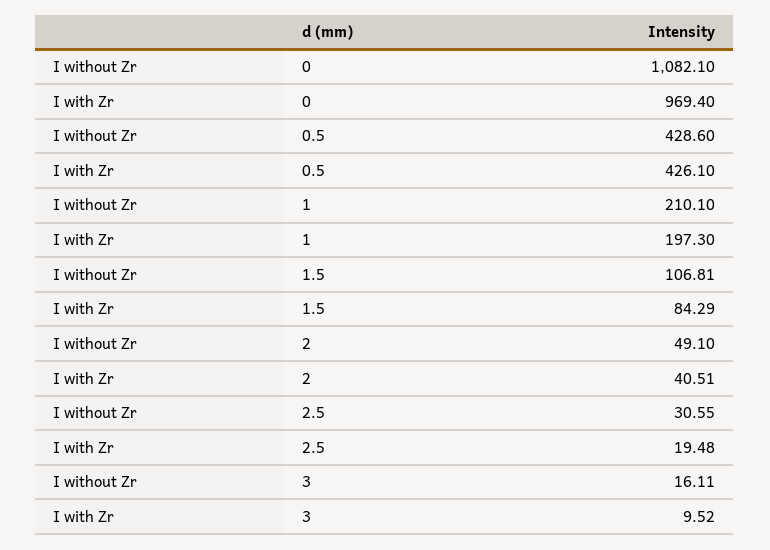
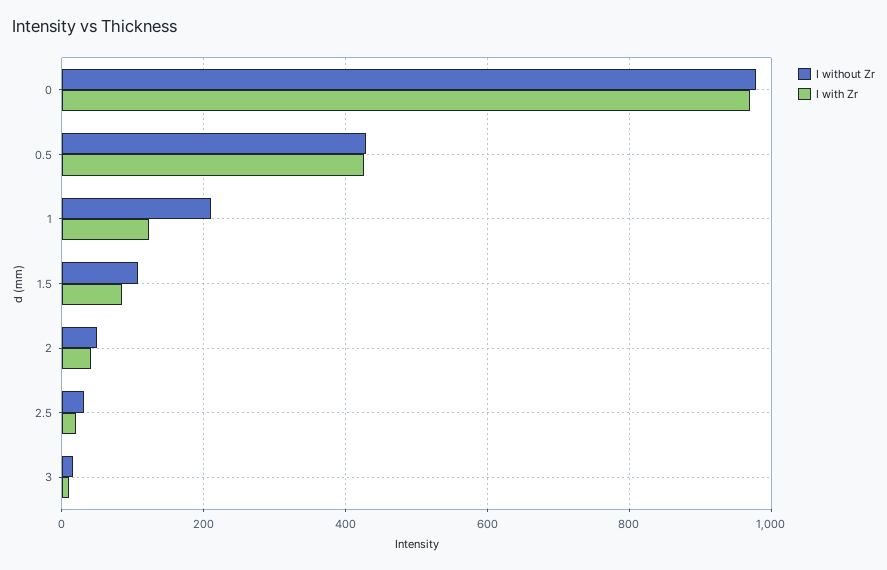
  {
    "I without Zr": {
-     "0": 1082.1,
+     "0": 980,
      "0.5": 428.6,
      "1": 210.1,
      "1.5": 106.81,
      "2": 49.1,
      "2.5": 30.55,
      "3": 16.11
    },
    "I with Zr": {
      "0": 969.4,
      "0.5": 426.1,
-     "1": 197.3,
+     "1": 120,
      "1.5": 84.29,
      "2": 40.51,
      "2.5": 19.48,
      "3": 9.52
    }
  }

